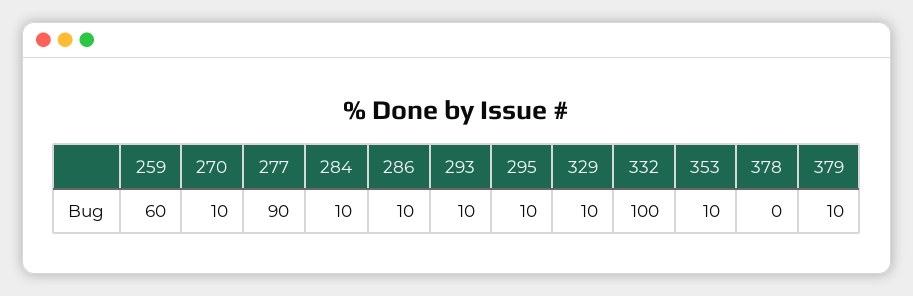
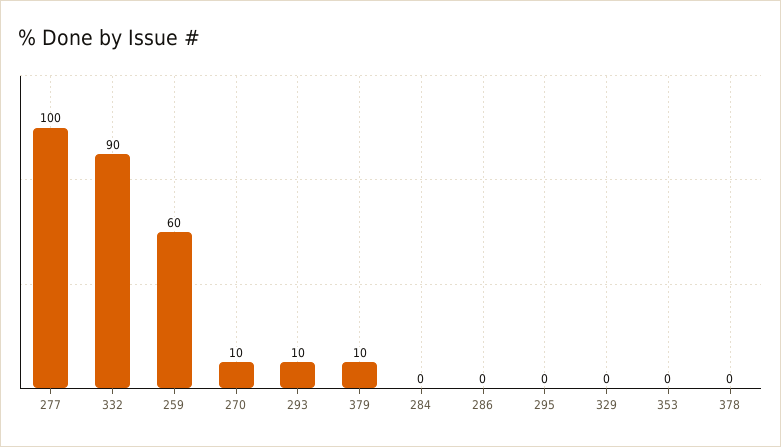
  {
    "259": 60,
    "270": 10,
-   "277": 90,
+   "277": 100,
-   "284": 10,
+   "284": 0,
-   "286": 10,
+   "286": 0,
    "293": 10,
-   "295": 10,
+   "295": 0,
-   "329": 10,
+   "329": 0,
-   "332": 100,
+   "332": 90,
-   "353": 10,
+   "353": 0,
    "378": 0,
    "379": 10
  }

